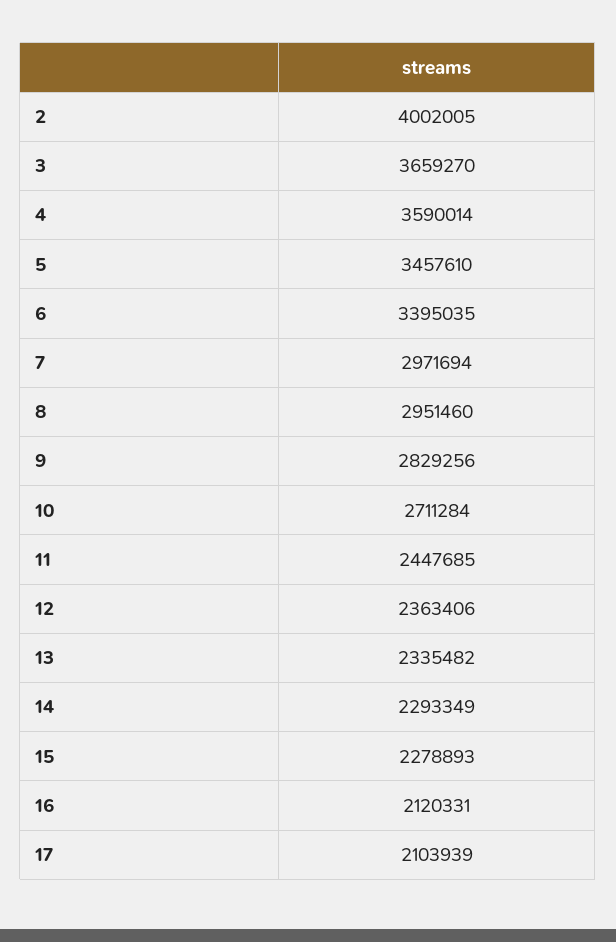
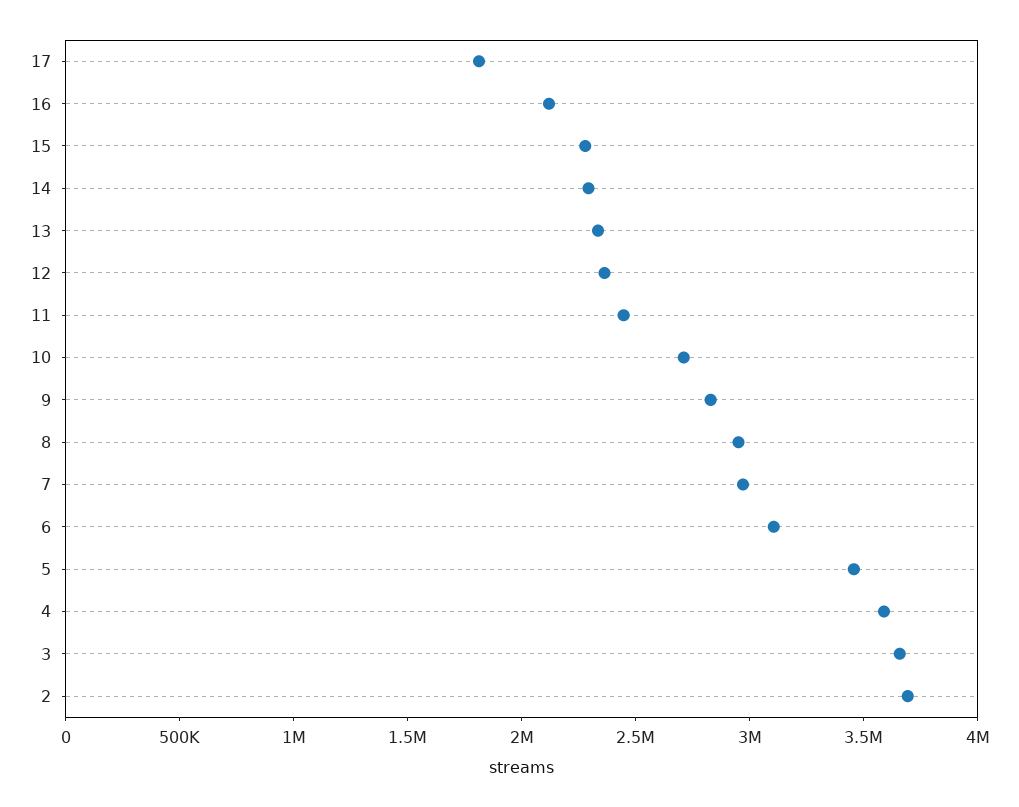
  {
-   "2": 4002005,
+   "2": 3700000,
    "3": 3659270,
    "4": 3590014,
    "5": 3457610,
-   "6": 3395035,
+   "6": 3100000,
    "7": 2971694,
    "8": 2951460,
    "9": 2829256,
    "10": 2711284,
    "11": 2447685,
    "12": 2363406,
    "13": 2335482,
    "14": 2293349,
    "15": 2278893,
    "16": 2120331,
-   "17": 2103939
+   "17": 1800000
  }

